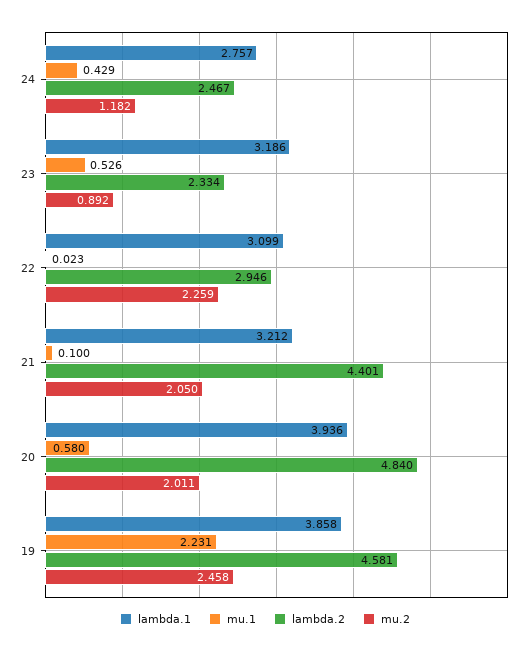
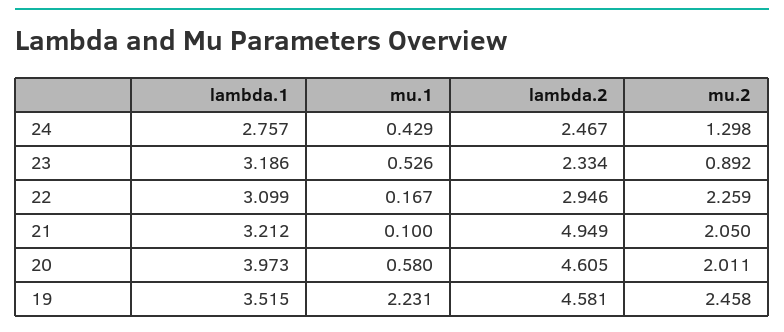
  {
    "lambda.1": {
      "24": 2.757,
      "23": 3.186,
      "22": 3.099,
      "21": 3.212,
-     "20": 3.936,
+     "20": 3.973,
-     "19": 3.858
+     "19": 3.515
    },
    "mu.1": {
      "24": 0.429,
      "23": 0.526,
-     "22": 0.023,
+     "22": 0.167,
      "21": 0.1,
      "20": 0.58,
      "19": 2.231
    },
    "lambda.2": {
      "24": 2.467,
      "23": 2.334,
      "22": 2.946,
-     "21": 4.401,
+     "21": 4.949,
-     "20": 4.84,
+     "20": 4.605,
      "19": 4.581
    },
    "mu.2": {
-     "24": 1.182,
+     "24": 1.298,
      "23": 0.892,
      "22": 2.259,
      "21": 2.05,
      "20": 2.011,
      "19": 2.458
    }
  }

